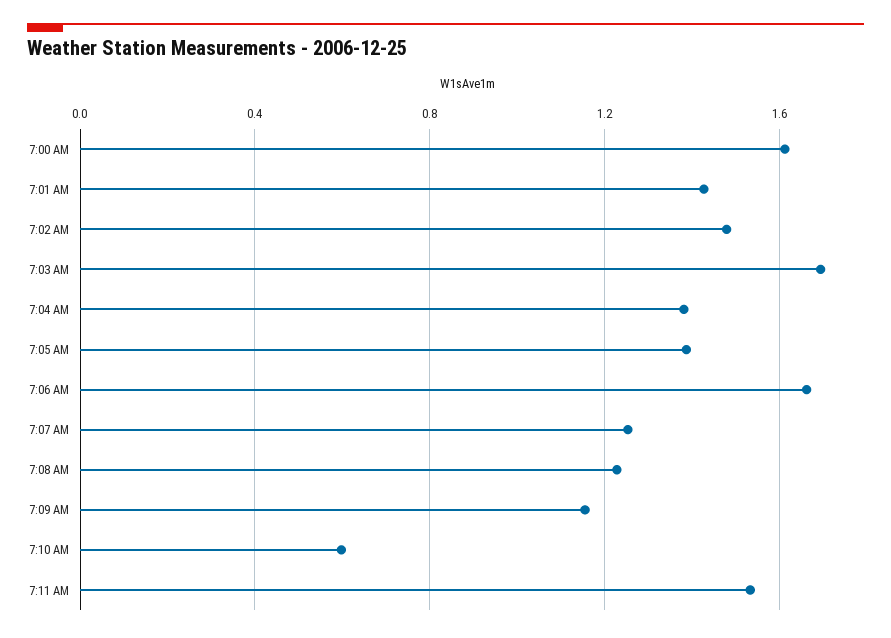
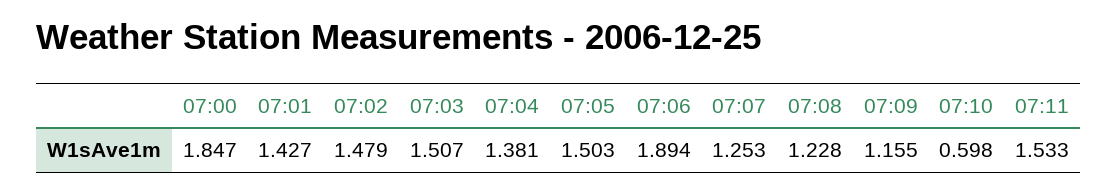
  {
-   "7:00 AM": 1.6,
+   "7:00 AM": 1.847,
    "7:01 AM": 1.427,
    "7:02 AM": 1.479,
-   "7:03 AM": 1.7,
+   "7:03 AM": 1.507,
    "7:04 AM": 1.381,
-   "7:05 AM": 1.4,
+   "7:05 AM": 1.503,
-   "7:06 AM": 1.65,
+   "7:06 AM": 1.894,
    "7:07 AM": 1.253,
    "7:08 AM": 1.228,
    "7:09 AM": 1.155,
    "7:10 AM": 0.598,
    "7:11 AM": 1.533
  }

